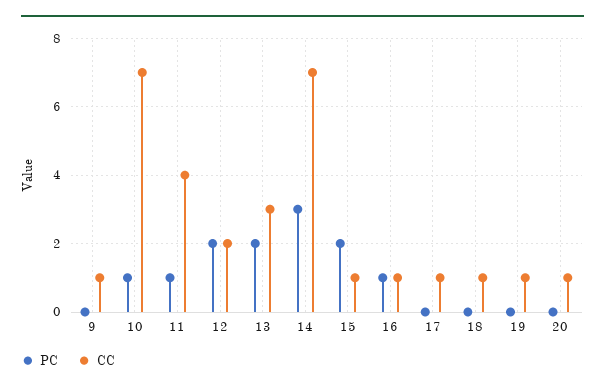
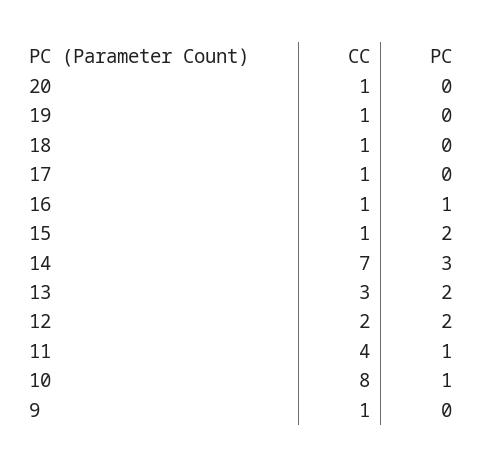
  {
    "PC": {
      "9": 0,
      "10": 1,
      "11": 1,
      "12": 2,
      "13": 2,
      "14": 3,
      "15": 2,
      "16": 1,
      "17": 0,
      "18": 0,
      "19": 0,
      "20": 0
    },
    "CC": {
      "9": 1,
-     "10": 7,
+     "10": 8,
      "11": 4,
      "12": 2,
      "13": 3,
      "14": 7,
      "15": 1,
      "16": 1,
      "17": 1,
      "18": 1,
      "19": 1,
      "20": 1
    }
  }

